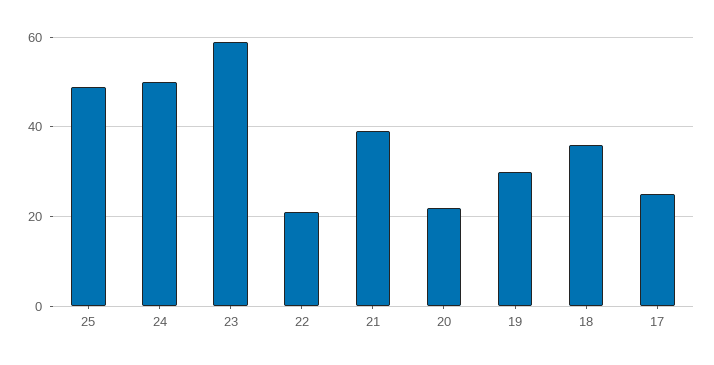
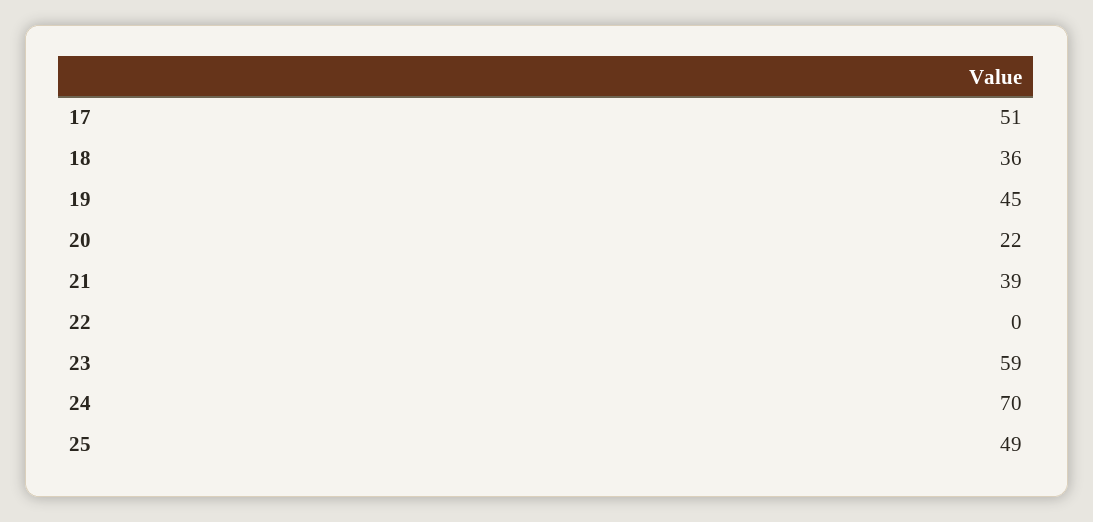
  {
    "25": 49,
-   "24": 50,
+   "24": 70,
    "23": 59,
-   "22": 20,
+   "22": 0,
    "21": 39,
    "20": 22,
-   "19": 30,
+   "19": 45,
    "18": 36,
-   "17": 25
+   "17": 51
  }

